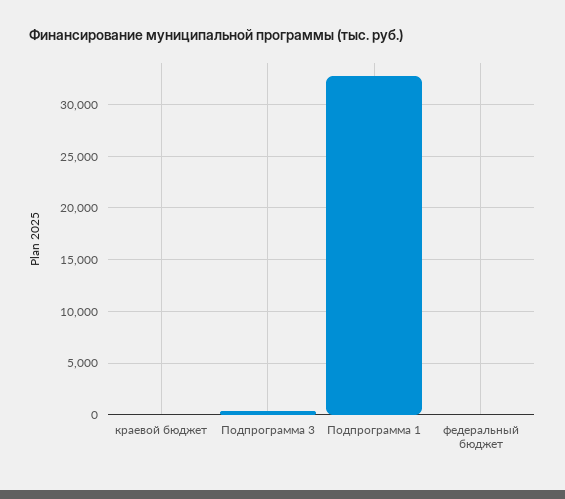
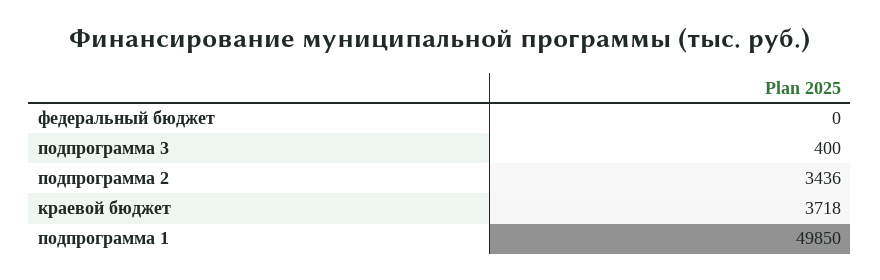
  {
-   "краевой бюджет": 0,
+   "краевой бюджет": 3718,
    "Подпрограмма 3": 400,
-   "Подпрограмма 1": 33000,
+   "Подпрограмма 1": 49850,
-   "федеральный бюджет": 0
+   "федеральный бюджет": 0,
+   "подпрограмма 2": 3436
  }

